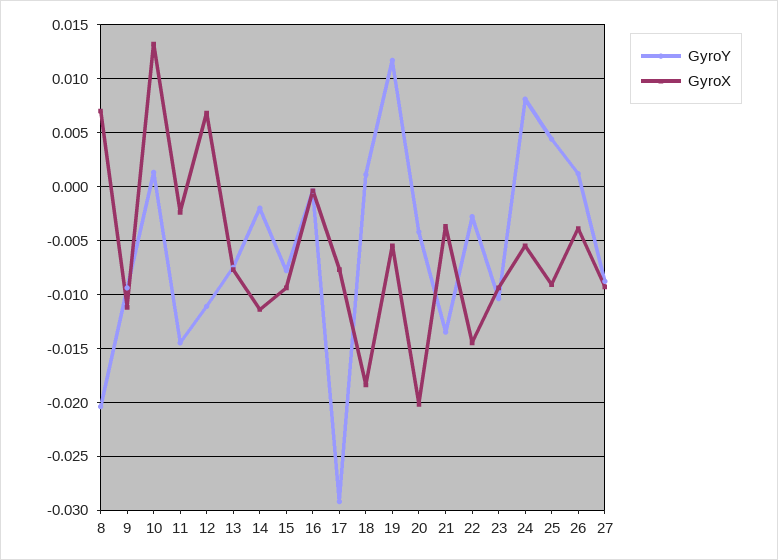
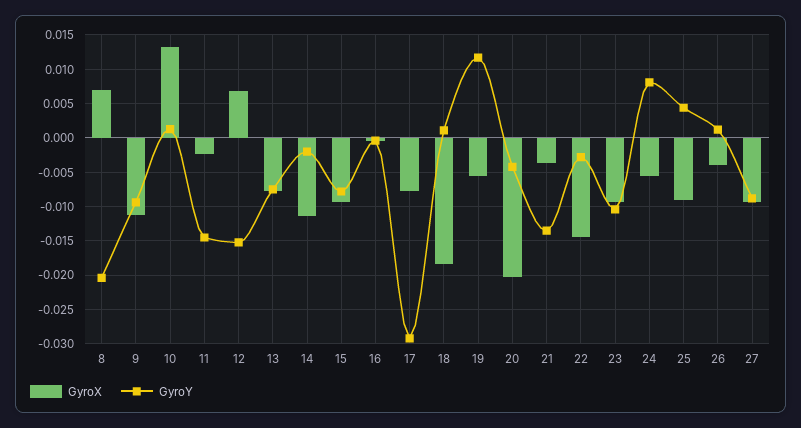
  {
    "GyroY": {
      "8": -0.02,
      "9": -0.009,
      "10": 0.001,
      "11": -0.015,
-     "12": -0.011,
+     "12": -0.015,
      "13": -0.008,
      "14": -0.002,
      "15": -0.008,
      "16": 0,
      "17": -0.029,
      "18": 0.001,
      "19": 0.012,
      "20": -0.004,
      "21": -0.014,
      "22": -0.003,
      "23": -0.01,
      "24": 0.008,
      "25": 0.004,
      "26": 0.001,
      "27": -0.009
    },
    "GyroX": {
      "8": 0.007,
      "9": -0.011,
      "10": 0.013,
      "11": -0.002,
      "12": 0.007,
      "13": -0.008,
      "14": -0.011,
      "15": -0.009,
      "16": 0,
      "17": -0.008,
      "18": -0.018,
      "19": -0.006,
      "20": -0.02,
      "21": -0.004,
      "22": -0.015,
      "23": -0.009,
      "24": -0.006,
      "25": -0.009,
      "26": -0.004,
      "27": -0.009
    }
  }

